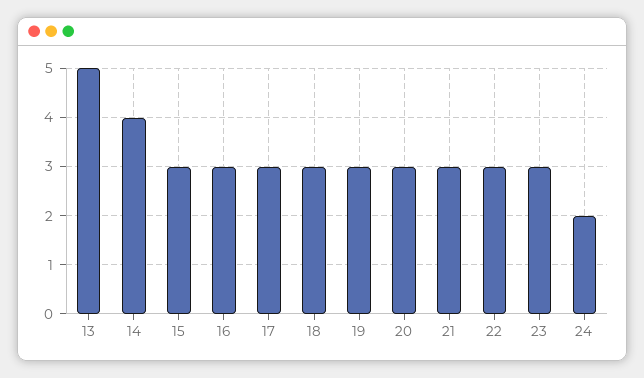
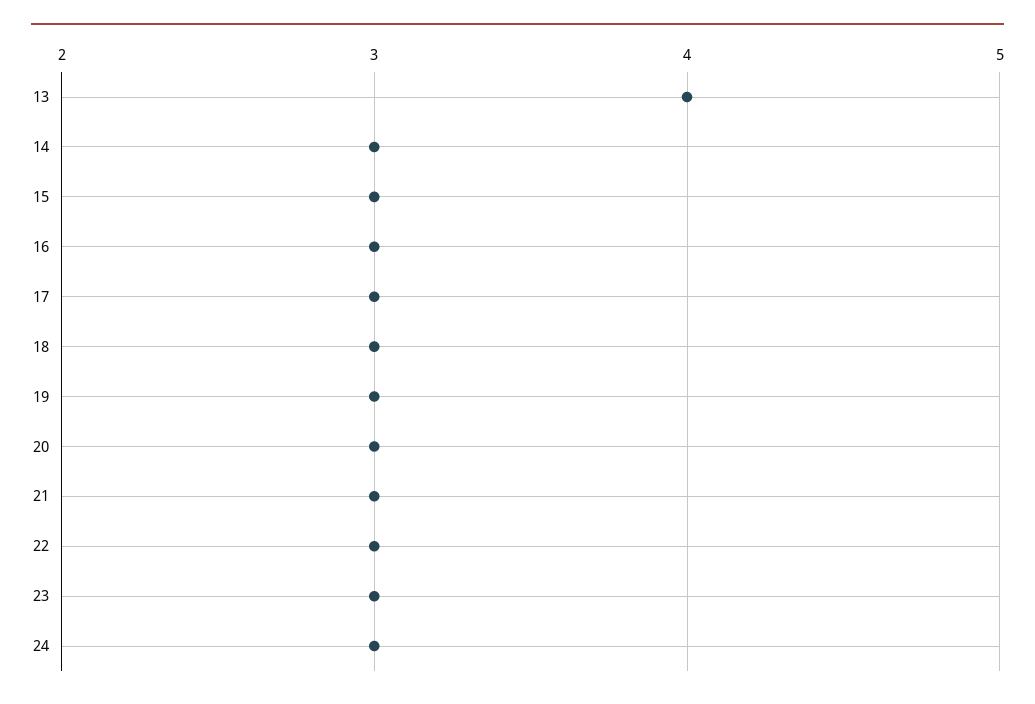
  {
-   "13": 5,
+   "13": 4,
-   "14": 4,
+   "14": 3,
    "15": 3,
    "16": 3,
    "17": 3,
    "18": 3,
    "19": 3,
    "20": 3,
    "21": 3,
    "22": 3,
    "23": 3,
-   "24": 2
+   "24": 3
  }

